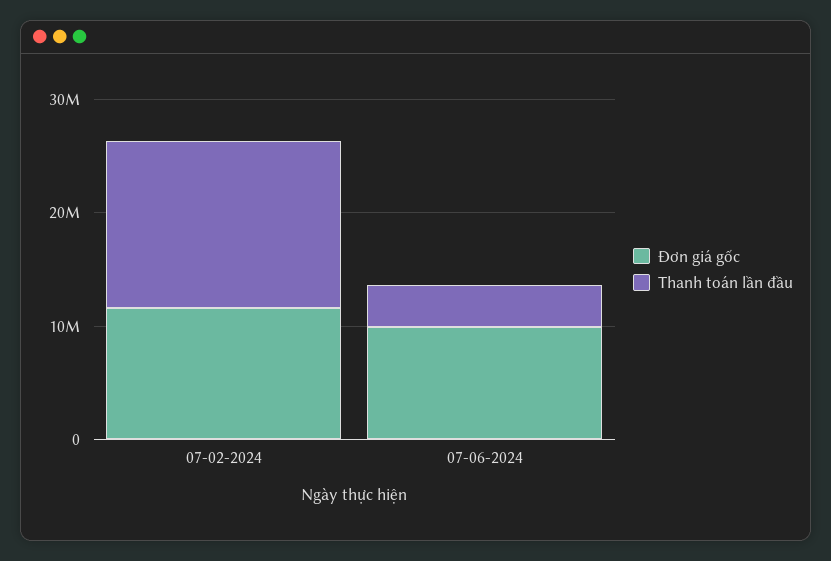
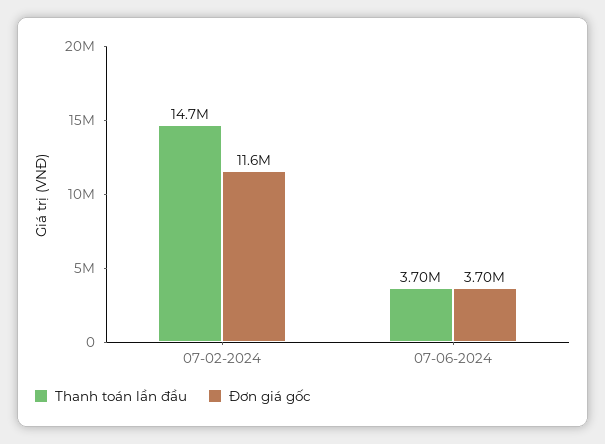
  {
    "Đơn giá gốc": {
      "07-02-2024": 11600000,
-     "07-06-2024": 10000000
+     "07-06-2024": 3700000
    },
    "Thanh toán lần đầu": {
      "07-02-2024": 14700000,
      "07-06-2024": 3700000
    }
  }

